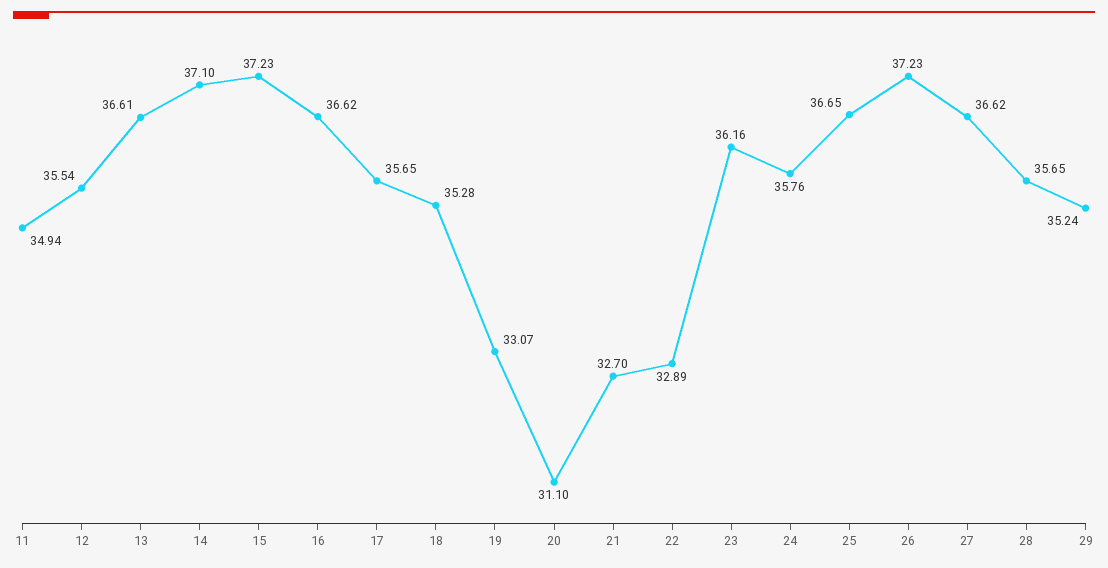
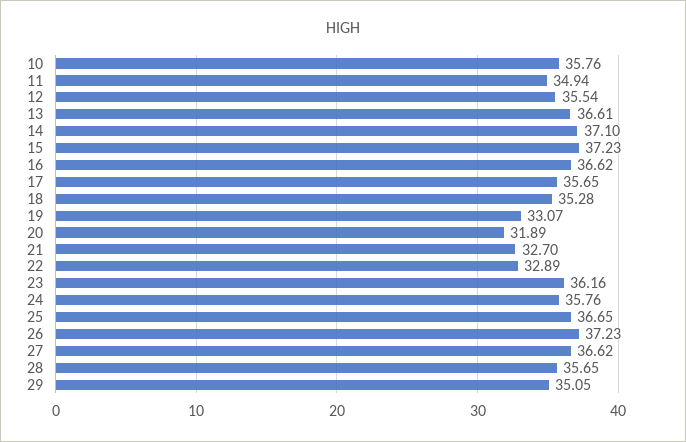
  {
    "11": 34.94,
    "12": 35.54,
    "13": 36.61,
    "14": 37.1,
    "15": 37.23,
    "16": 36.62,
    "17": 35.65,
    "18": 35.28,
    "19": 33.07,
-   "20": 31.1,
+   "20": 31.89,
    "21": 32.7,
    "22": 32.89,
    "23": 36.16,
    "24": 35.76,
    "25": 36.65,
    "26": 37.23,
    "27": 36.62,
    "28": 35.65,
-   "29": 35.24
+   "29": 35.05,
+   "10": 35.76
  }

